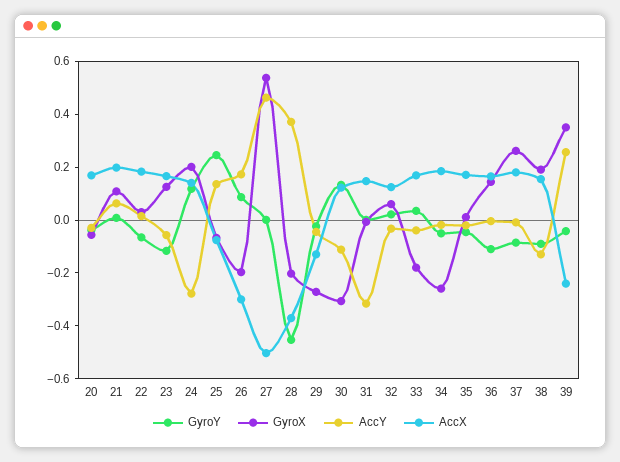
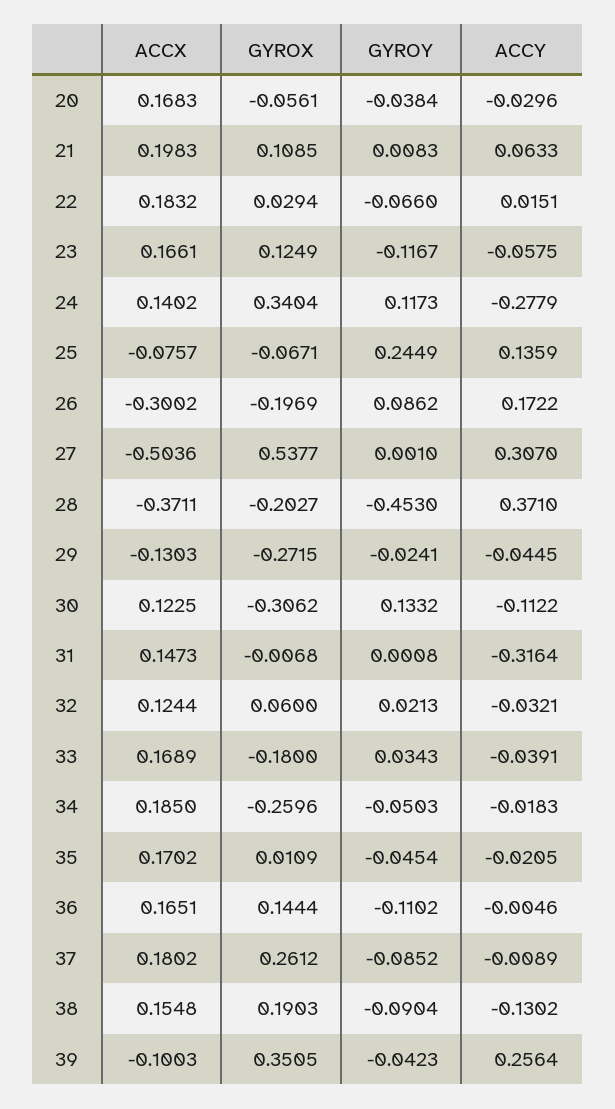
  {
    "GyroY": {
      "20": -0.0384,
      "21": 0.0083,
      "22": -0.066,
      "23": -0.1167,
      "24": 0.1173,
      "25": 0.2449,
      "26": 0.0862,
      "27": 0.001,
      "28": -0.453,
      "29": -0.0241,
      "30": 0.1332,
      "31": 0.0008,
      "32": 0.0213,
      "33": 0.0343,
      "34": -0.0503,
      "35": -0.0454,
      "36": -0.1102,
      "37": -0.0852,
      "38": -0.0904,
      "39": -0.0423
    },
    "GyroX": {
      "20": -0.0561,
      "21": 0.1085,
      "22": 0.0294,
      "23": 0.1249,
-     "24": 0.2,
+     "24": 0.3404,
      "25": -0.0671,
      "26": -0.1969,
      "27": 0.5377,
      "28": -0.2027,
      "29": -0.2715,
      "30": -0.3062,
      "31": -0.0068,
      "32": 0.06,
      "33": -0.18,
      "34": -0.2596,
      "35": 0.0109,
      "36": 0.1444,
      "37": 0.2612,
      "38": 0.1903,
      "39": 0.3505
    },
    "AccY": {
      "20": -0.0296,
      "21": 0.0633,
      "22": 0.0151,
      "23": -0.0575,
      "24": -0.2779,
      "25": 0.1359,
      "26": 0.1722,
-     "27": 0.45,
+     "27": 0.307,
      "28": 0.371,
      "29": -0.0445,
      "30": -0.1122,
      "31": -0.3164,
      "32": -0.0321,
      "33": -0.0391,
      "34": -0.0183,
      "35": -0.0205,
      "36": -0.0046,
      "37": -0.0089,
      "38": -0.1302,
      "39": 0.2564
    },
    "AccX": {
      "20": 0.1683,
      "21": 0.1983,
      "22": 0.1832,
      "23": 0.1661,
      "24": 0.1402,
      "25": -0.0757,
      "26": -0.3002,
      "27": -0.5036,
      "28": -0.3711,
      "29": -0.1303,
      "30": 0.1225,
      "31": 0.1473,
      "32": 0.1244,
      "33": 0.1689,
      "34": 0.185,
      "35": 0.1702,
      "36": 0.1651,
      "37": 0.1802,
      "38": 0.1548,
-     "39": -0.25
+     "39": -0.1003
    }
  }

